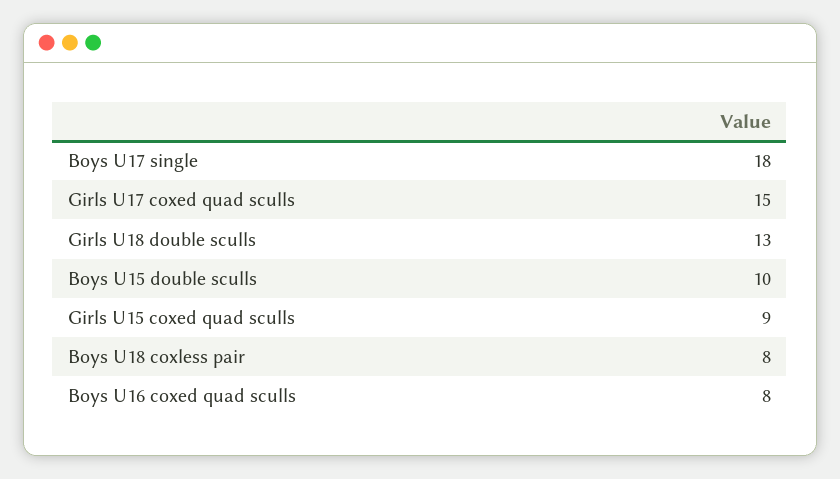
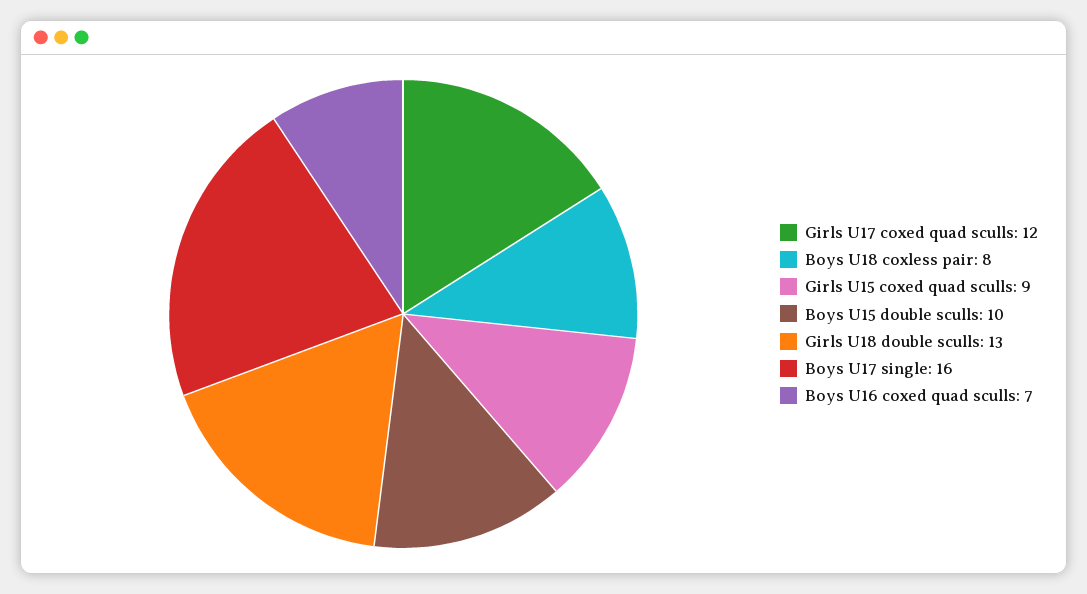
  {
-   "Boys U17 single": 18,
+   "Boys U17 single": 16,
-   "Girls U17 coxed quad sculls": 15,
+   "Girls U17 coxed quad sculls": 12,
    "Girls U18 double sculls": 13,
    "Boys U15 double sculls": 10,
    "Girls U15 coxed quad sculls": 9,
    "Boys U18 coxless pair": 8,
-   "Boys U16 coxed quad sculls": 8
+   "Boys U16 coxed quad sculls": 7
  }

